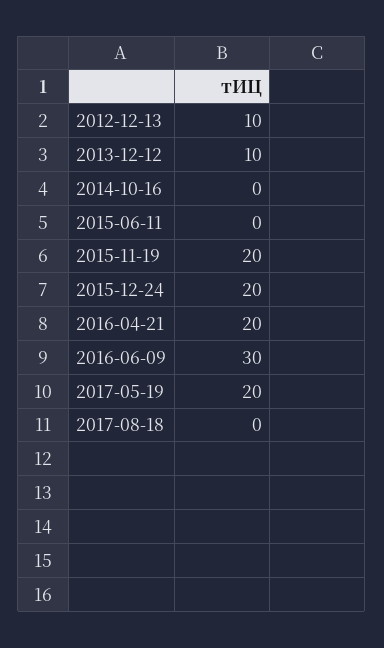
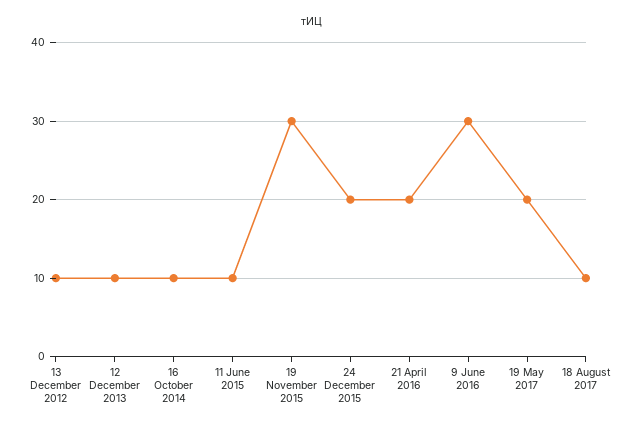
  {
    "2012-12-13": 10,
    "2013-12-12": 10,
-   "2014-10-16": 0,
+   "2014-10-16": 10,
-   "2015-06-11": 0,
+   "2015-06-11": 10,
-   "2015-11-19": 20,
+   "2015-11-19": 30,
    "2015-12-24": 20,
    "2016-04-21": 20,
    "2016-06-09": 30,
    "2017-05-19": 20,
-   "2017-08-18": 0
+   "2017-08-18": 10
  }

